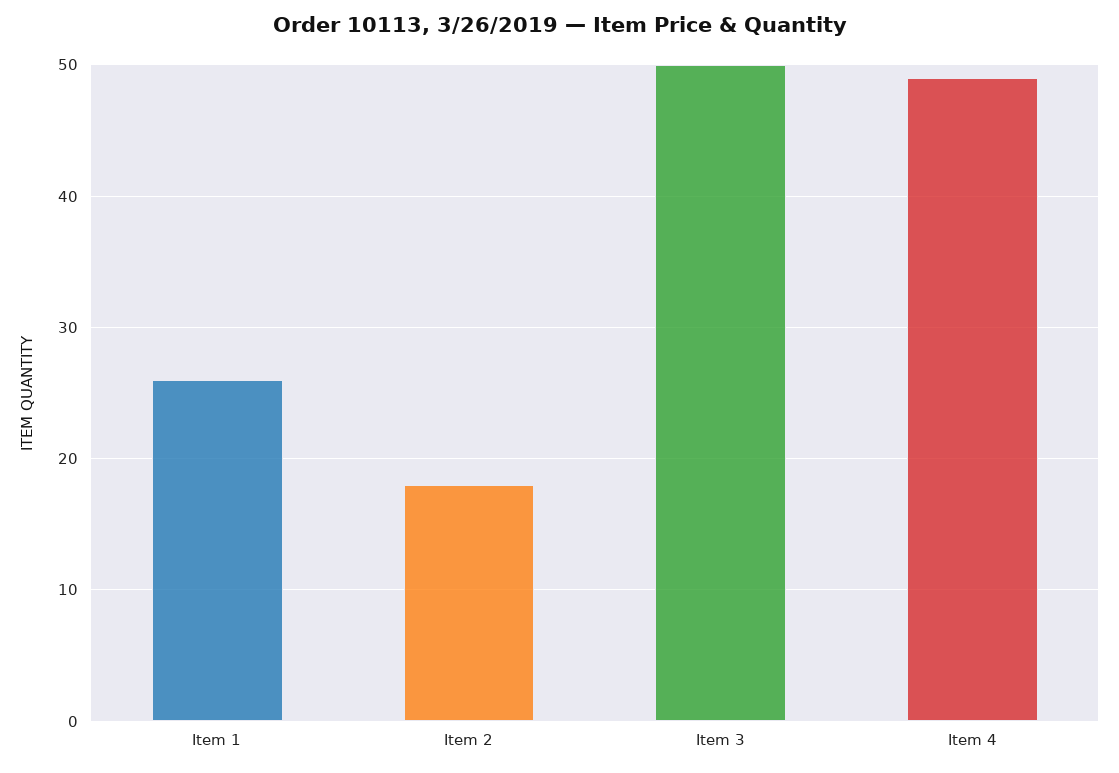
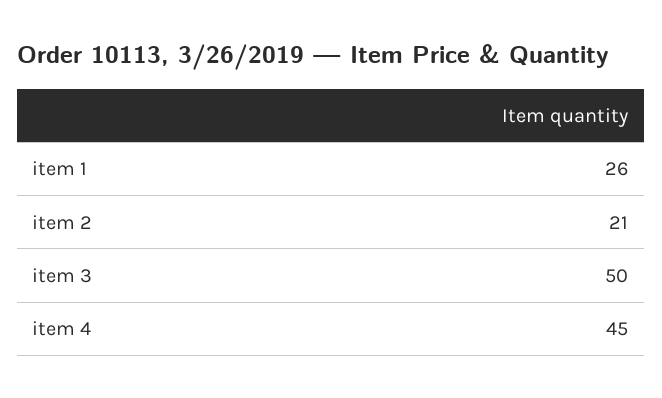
  {
    "Item 1": 26,
-   "Item 2": 18,
+   "Item 2": 21,
    "Item 3": 50,
-   "Item 4": 49
+   "Item 4": 45
  }

